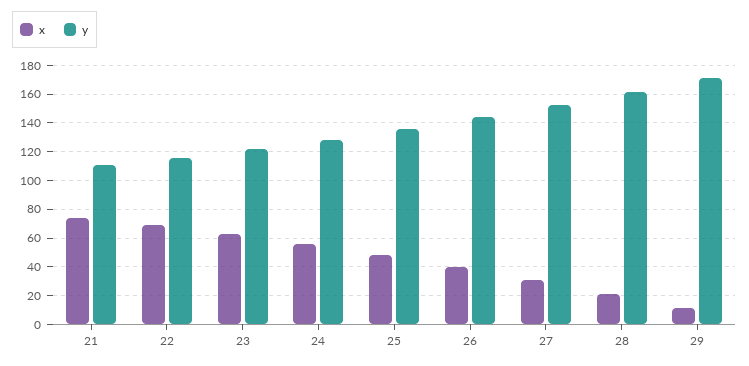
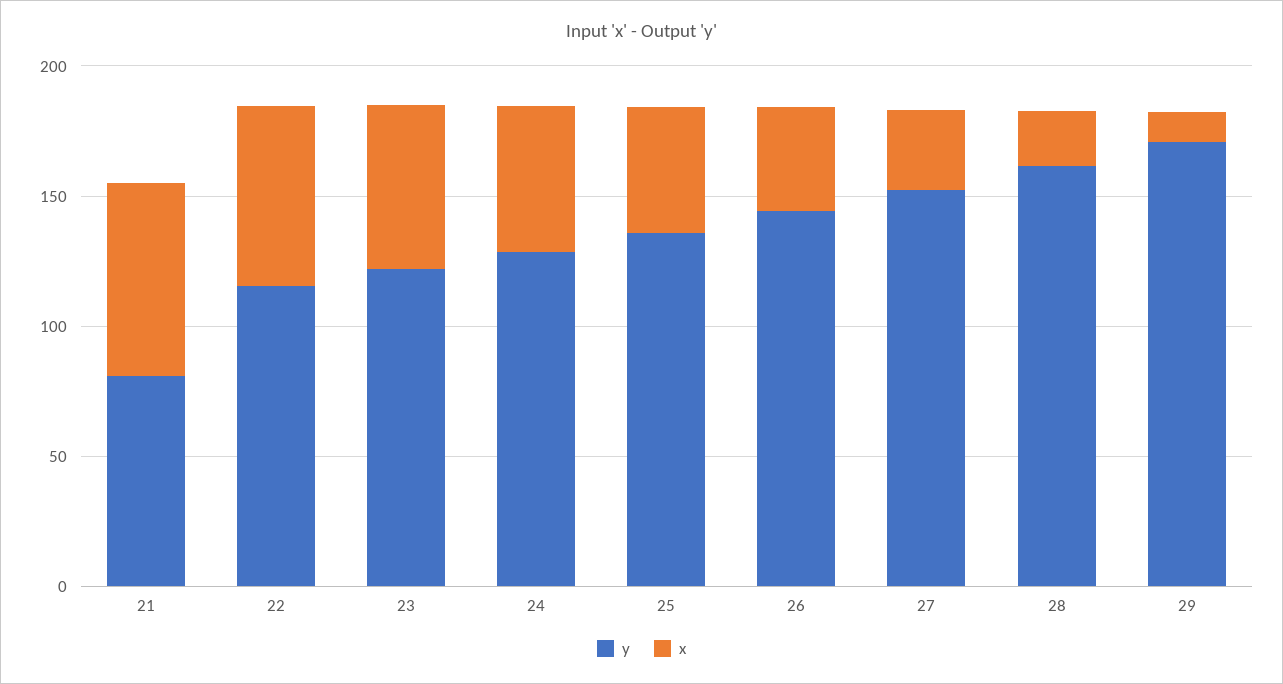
  {
    "x": {
      "21": 75,
      "22": 70,
      "23": 65,
      "24": 55,
      "25": 50,
      "26": 40,
      "27": 30,
      "28": 20,
      "29": 10
    },
    "y": {
-     "21": 110,
+     "21": 80,
      "22": 115,
      "23": 120,
      "24": 130,
      "25": 135,
      "26": 145,
      "27": 150,
      "28": 160,
      "29": 170
    }
  }

